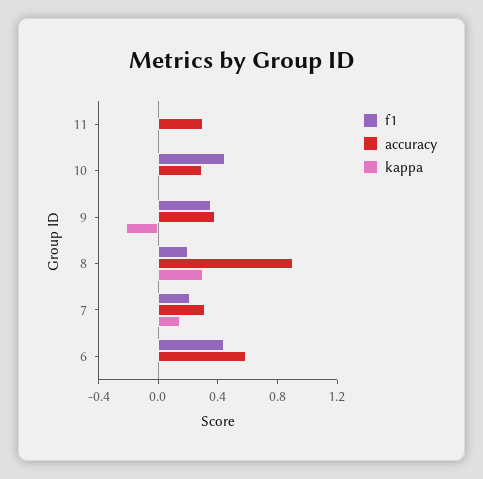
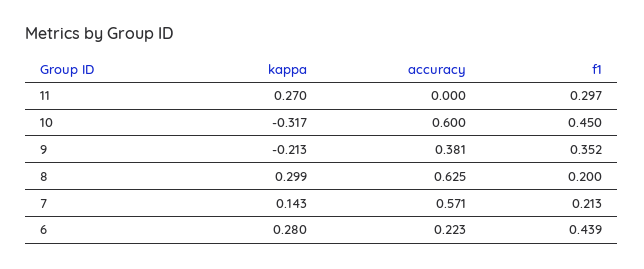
  {
    "f1": {
-     "11": 0,
+     "11": 0.297,
      "10": 0.45,
      "9": 0.352,
      "8": 0.2,
      "7": 0.213,
      "6": 0.439
    },
    "accuracy": {
-     "11": 0.3,
+     "11": 0,
-     "10": 0.3,
+     "10": 0.6,
      "9": 0.381,
-     "8": 0.9,
+     "8": 0.625,
-     "7": 0.3,
+     "7": 0.571,
-     "6": 0.6
+     "6": 0.223
    },
    "kappa": {
-     "11": 0,
+     "11": 0.27,
-     "10": 0,
+     "10": -0.317,
      "9": -0.213,
      "8": 0.299,
      "7": 0.143,
-     "6": 0
+     "6": 0.28
    }
  }

